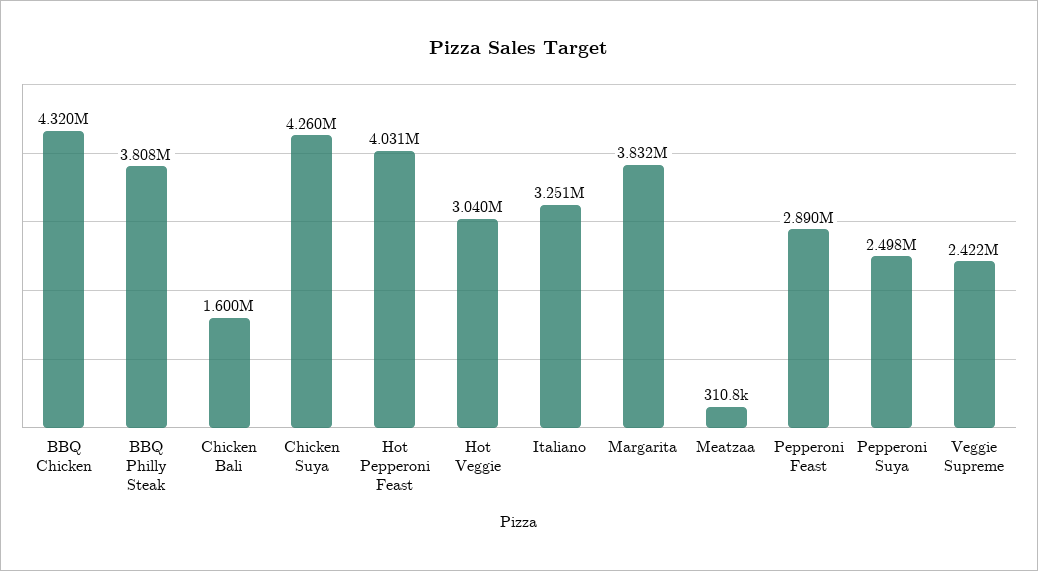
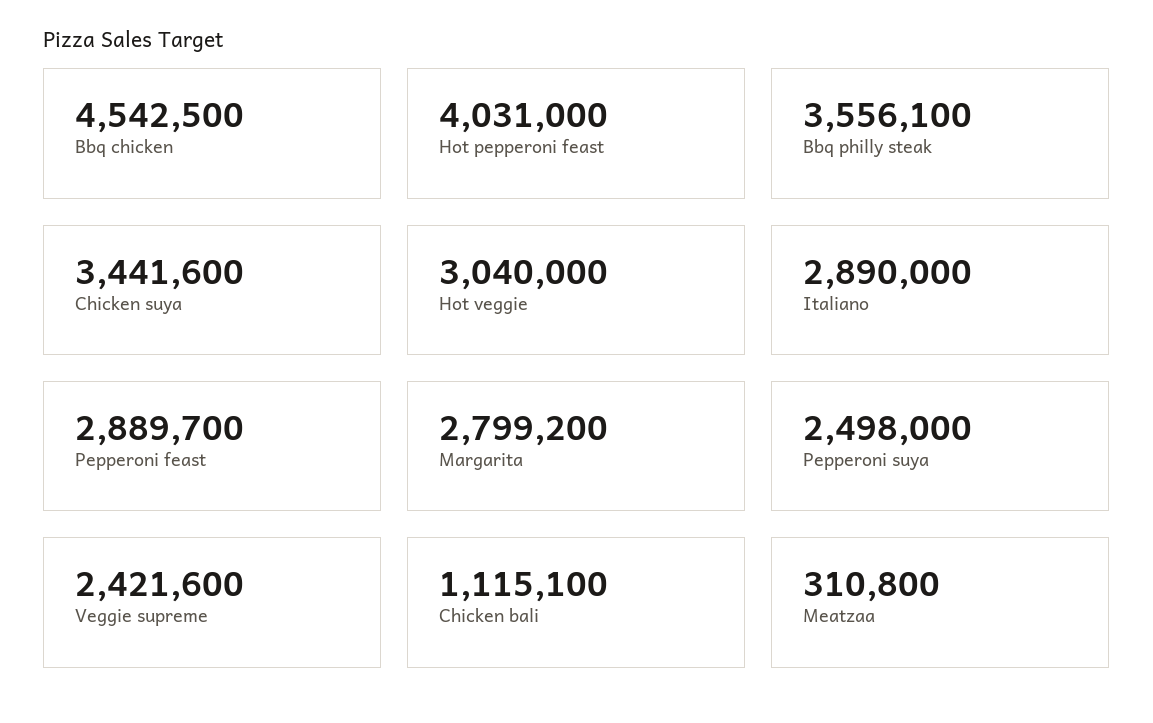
  {
-   "BBQ Chicken": 4320000,
+   "BBQ Chicken": 4542500,
-   "BBQ Philly Steak": 3808000,
+   "BBQ Philly Steak": 3556100,
-   "Chicken Bali": 1600000,
+   "Chicken Bali": 1115100,
-   "Chicken Suya": 4260000,
+   "Chicken Suya": 3441600,
    "Hot Pepperoni Feast": 4031000,
    "Hot Veggie": 3040000,
-   "Italiano": 3251000,
+   "Italiano": 2890000,
-   "Margarita": 3832000,
+   "Margarita": 2799200,
    "Meatzaa": 310800,
    "Pepperoni Feast": 2889700,
    "Pepperoni Suya": 2498000,
    "Veggie Supreme": 2421600
  }

